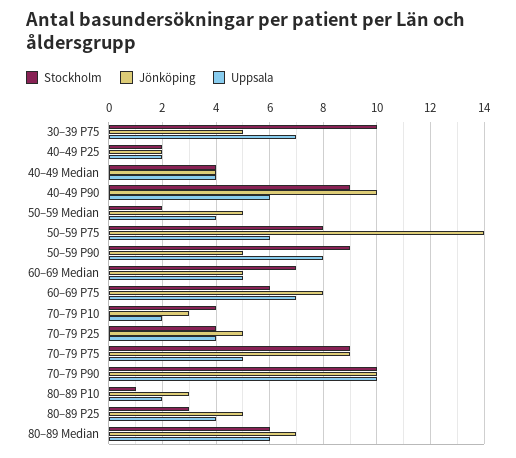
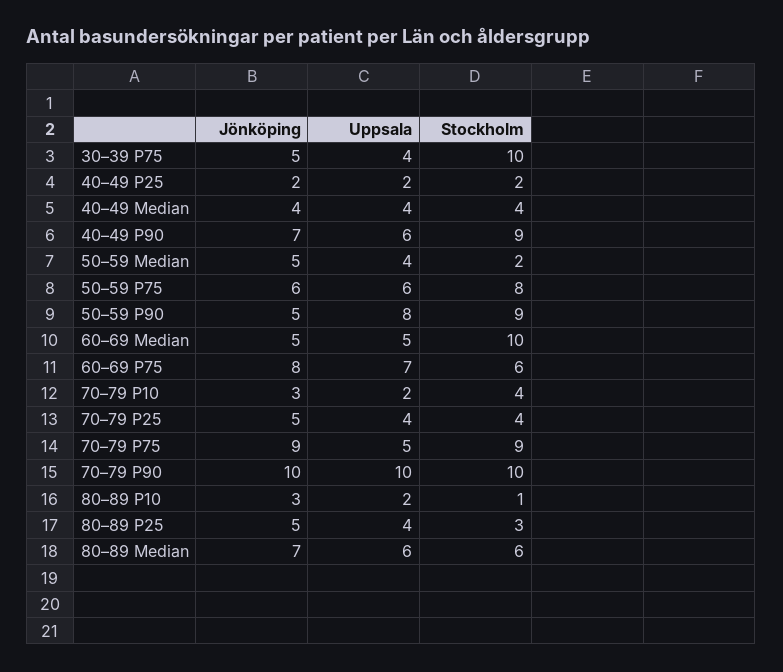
  {
    "Stockholm": {
      "30–39 P75": 10,
      "40–49 P25": 2,
      "40–49 Median": 4,
      "40–49 P90": 9,
      "50–59 Median": 2,
      "50–59 P75": 8,
      "50–59 P90": 9,
-     "60–69 Median": 7,
+     "60–69 Median": 10,
      "60–69 P75": 6,
      "70–79 P10": 4,
      "70–79 P25": 4,
      "70–79 P75": 9,
      "70–79 P90": 10,
      "80–89 P10": 1,
      "80–89 P25": 3,
      "80–89 Median": 6
    },
    "Jönköping": {
      "30–39 P75": 5,
      "40–49 P25": 2,
      "40–49 Median": 4,
-     "40–49 P90": 10,
+     "40–49 P90": 7,
      "50–59 Median": 5,
-     "50–59 P75": 14,
+     "50–59 P75": 6,
      "50–59 P90": 5,
      "60–69 Median": 5,
      "60–69 P75": 8,
      "70–79 P10": 3,
      "70–79 P25": 5,
      "70–79 P75": 9,
      "70–79 P90": 10,
      "80–89 P10": 3,
      "80–89 P25": 5,
      "80–89 Median": 7
    },
    "Uppsala": {
-     "30–39 P75": 7,
+     "30–39 P75": 4,
      "40–49 P25": 2,
      "40–49 Median": 4,
      "40–49 P90": 6,
      "50–59 Median": 4,
      "50–59 P75": 6,
      "50–59 P90": 8,
      "60–69 Median": 5,
      "60–69 P75": 7,
      "70–79 P10": 2,
      "70–79 P25": 4,
      "70–79 P75": 5,
      "70–79 P90": 10,
      "80–89 P10": 2,
      "80–89 P25": 4,
      "80–89 Median": 6
    }
  }

